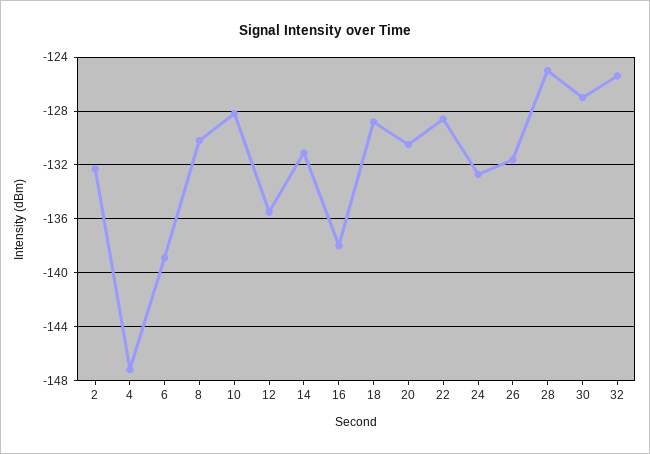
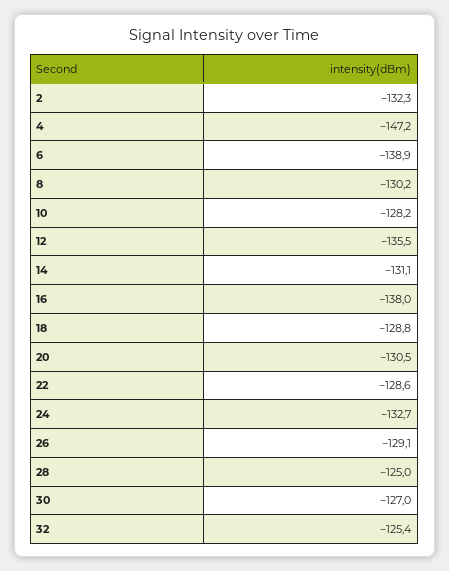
  {
    "2": -132.3,
    "4": -147.2,
    "6": -138.9,
    "8": -130.2,
    "10": -128.2,
    "12": -135.5,
    "14": -131.1,
    "16": -138,
    "18": -128.8,
    "20": -130.5,
    "22": -128.6,
    "24": -132.7,
-   "26": -131.5,
+   "26": -129.1,
    "28": -125,
    "30": -127,
    "32": -125.4
  }

